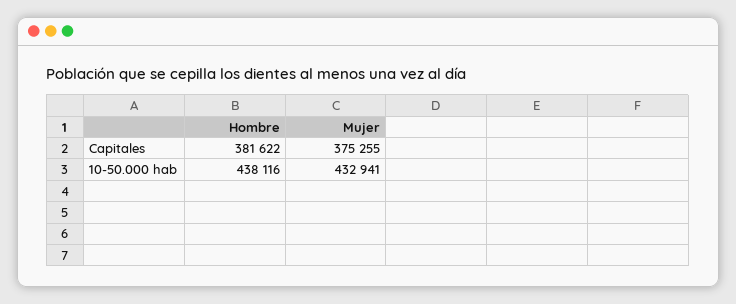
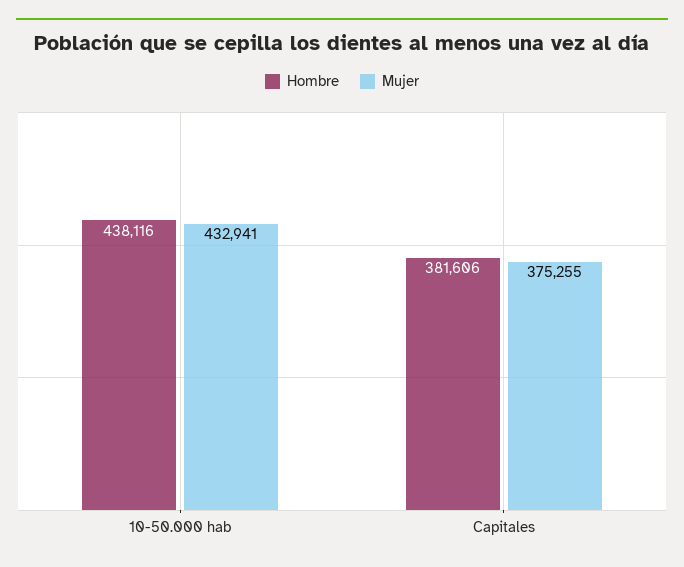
  {
    "Hombre": {
-     "Capitales": 381622,
+     "Capitales": 381606,
      "10-50.000 hab": 438116
    },
    "Mujer": {
      "Capitales": 375255,
      "10-50.000 hab": 432941
    }
  }

